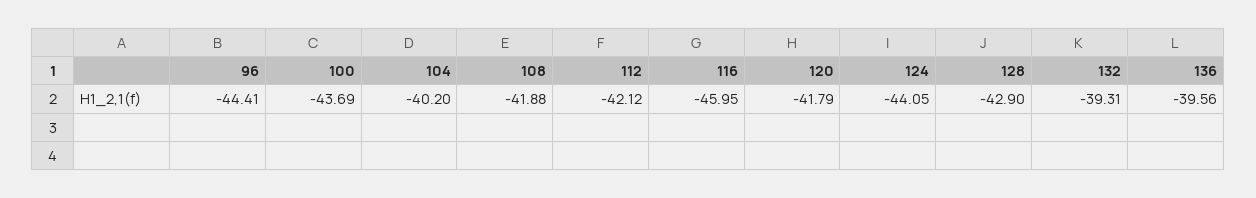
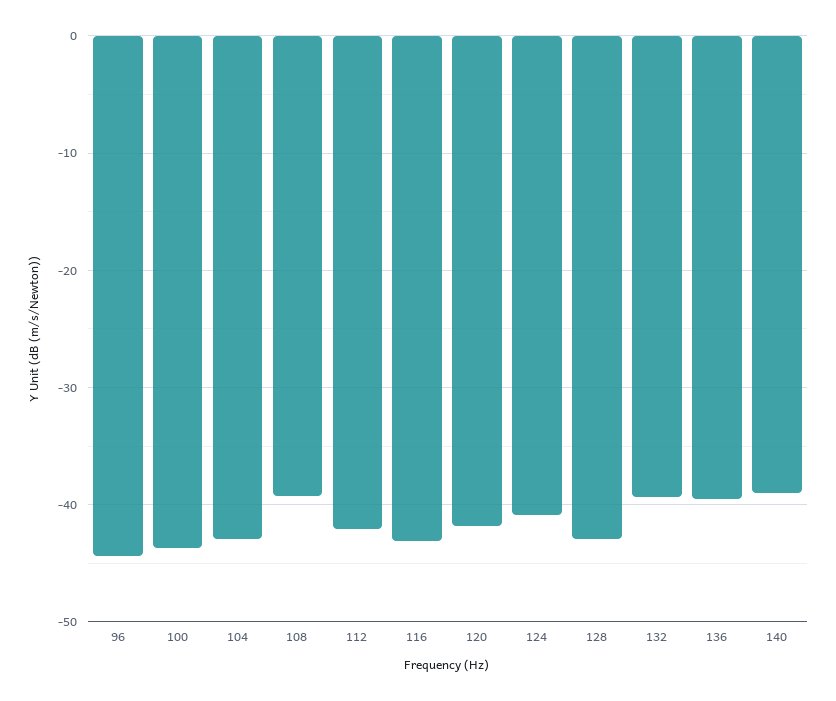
  {
    "96": -44.41,
    "100": -43.69,
-   "104": -40.2,
+   "104": -43,
-   "108": -41.88,
+   "108": -39,
    "112": -42.12,
-   "116": -45.95,
+   "116": -43,
    "120": -41.79,
-   "124": -44.05,
+   "124": -41,
    "128": -42.9,
    "132": -39.31,
-   "136": -39.56
+   "136": -39.56,
+   "140": -39
  }

